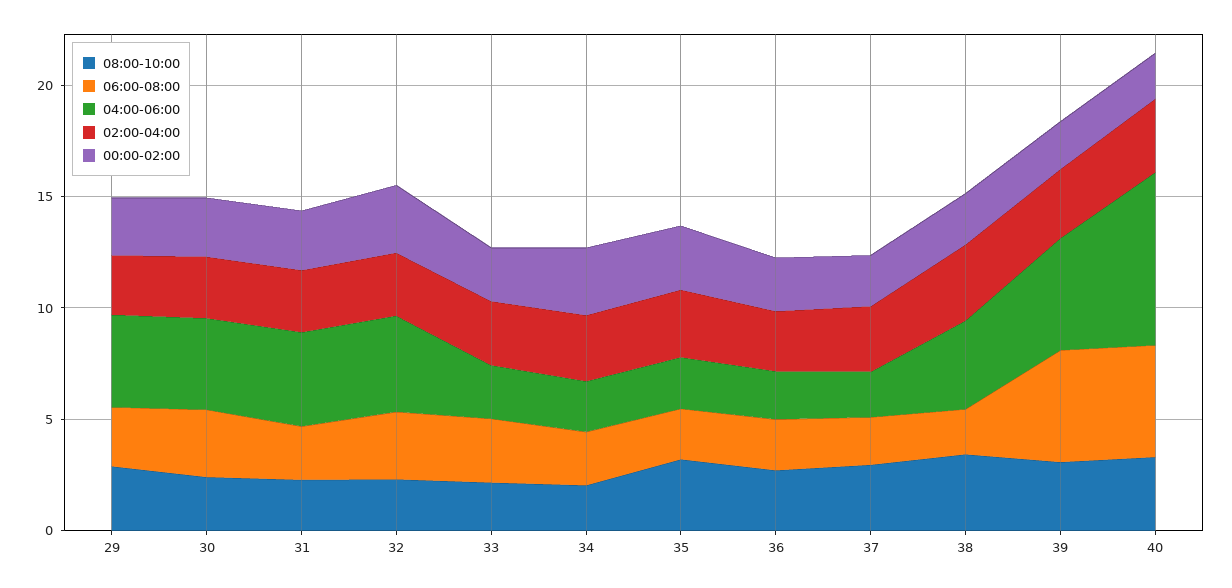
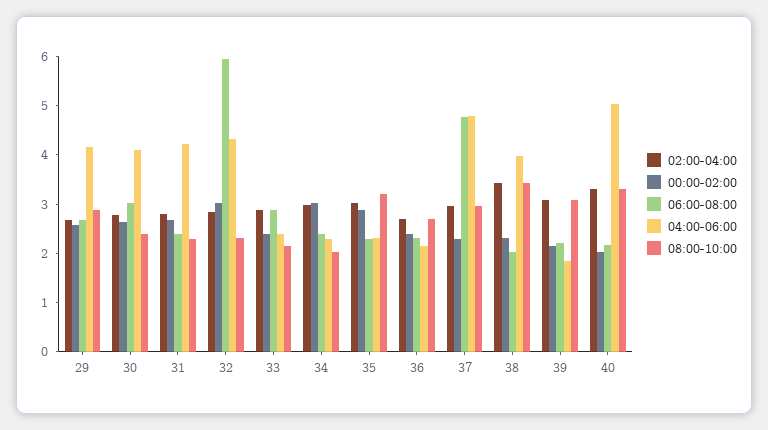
  {
    "08:00-10:00": {
      "29": 2.8,
      "30": 2.4,
      "31": 2.2,
      "32": 2.4,
      "33": 2.2,
      "34": 2,
      "35": 3.2,
      "36": 2.8,
      "37": 3,
      "38": 3.4,
      "39": 3,
      "40": 3.4
    },
    "06:00-08:00": {
      "29": 2.6,
      "30": 3,
      "31": 2.4,
-     "32": 3,
+     "32": 6,
      "33": 2.8,
      "34": 2.4,
      "35": 2.2,
      "36": 2.4,
-     "37": 2,
+     "37": 4.8,
      "38": 2,
-     "39": 5,
+     "39": 2.2,
-     "40": 5
+     "40": 2.2
    },
    "04:00-06:00": {
      "29": 4.2,
      "30": 4.2,
      "31": 4.2,
      "32": 4.4,
      "33": 2.4,
      "34": 2.2,
      "35": 2.4,
      "36": 2.2,
-     "37": 2,
+     "37": 4.8,
      "38": 4,
-     "39": 5,
+     "39": 1.8,
-     "40": 8
+     "40": 5
    },
    "02:00-04:00": {
      "29": 2.6,
      "30": 2.8,
      "31": 2.8,
      "32": 2.8,
      "33": 2.8,
      "34": 3,
      "35": 3,
      "36": 2.8,
      "37": 3,
      "38": 3.4,
      "39": 3,
      "40": 3.4
    },
    "00:00-02:00": {
      "29": 2.6,
      "30": 2.6,
      "31": 2.6,
      "32": 3,
      "33": 2.4,
      "34": 3,
      "35": 2.8,
      "36": 2.4,
      "37": 2.2,
      "38": 2.4,
      "39": 2.2,
      "40": 2
    }
  }

